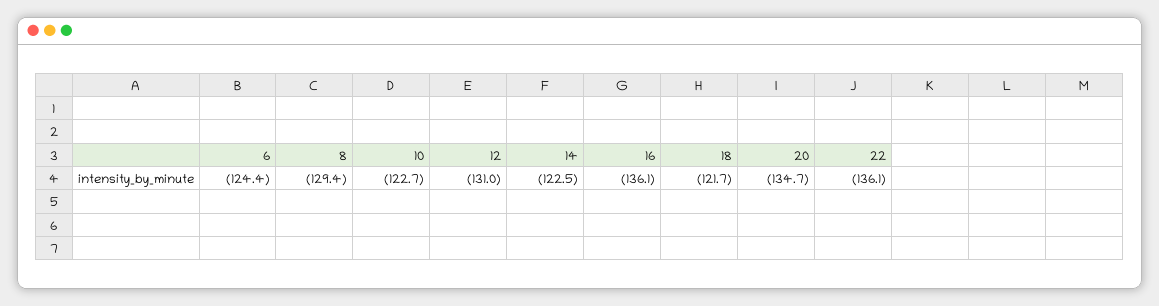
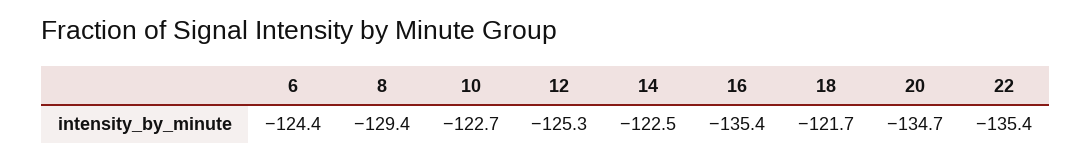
  {
    "6": -124.4,
    "8": -129.4,
    "10": -122.7,
-   "12": -131,
+   "12": -125.3,
    "14": -122.5,
-   "16": -136.1,
+   "16": -135.4,
    "18": -121.7,
    "20": -134.7,
-   "22": -136.1
+   "22": -135.4
  }

